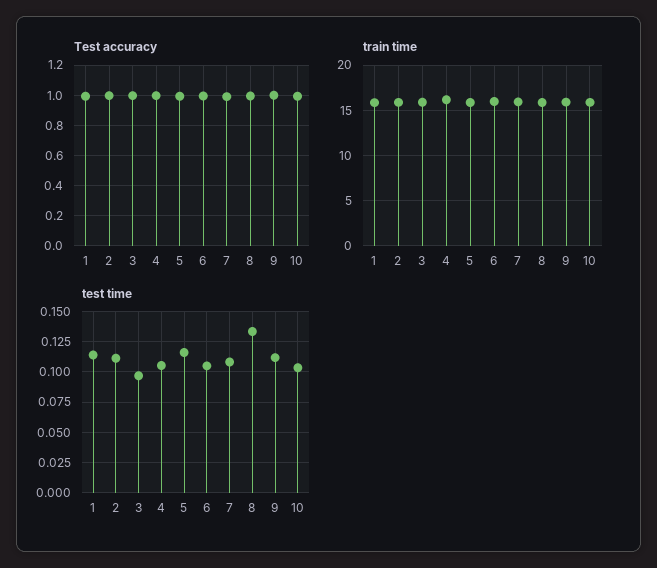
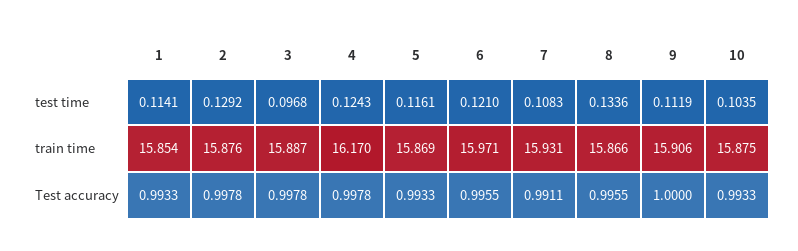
  {
    "Test accuracy": {
      "1": 0.9933,
      "2": 0.9978,
      "3": 0.9978,
      "4": 0.9978,
      "5": 0.9933,
      "6": 0.9955,
      "7": 0.9911,
      "8": 0.9955,
      "9": 1,
      "10": 0.9933
    },
    "train time": {
      "1": 15.854,
      "2": 15.876,
      "3": 15.887,
      "4": 16.17,
      "5": 15.869,
      "6": 15.971,
      "7": 15.931,
      "8": 15.866,
      "9": 15.906,
      "10": 15.875
    },
    "test time": {
      "1": 0.1141,
-     "2": 0.11,
+     "2": 0.1292,
      "3": 0.0968,
-     "4": 0.105,
+     "4": 0.1243,
      "5": 0.1161,
-     "6": 0.105,
+     "6": 0.121,
      "7": 0.1083,
      "8": 0.1336,
      "9": 0.1119,
      "10": 0.1035
    }
  }

